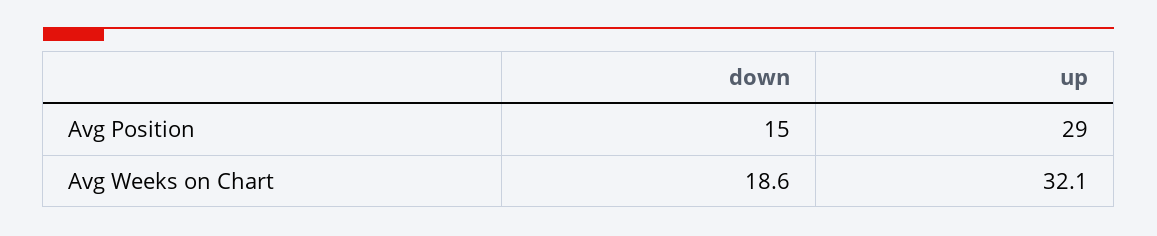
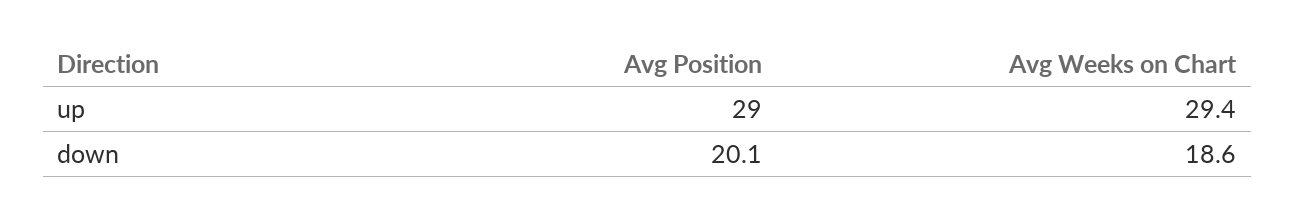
  {
    "down": {
-     "Avg Position": 15,
+     "Avg Position": 20.1,
      "Avg Weeks on Chart": 18.6
    },
    "up": {
      "Avg Position": 29,
-     "Avg Weeks on Chart": 32.1
+     "Avg Weeks on Chart": 29.4
    }
  }

